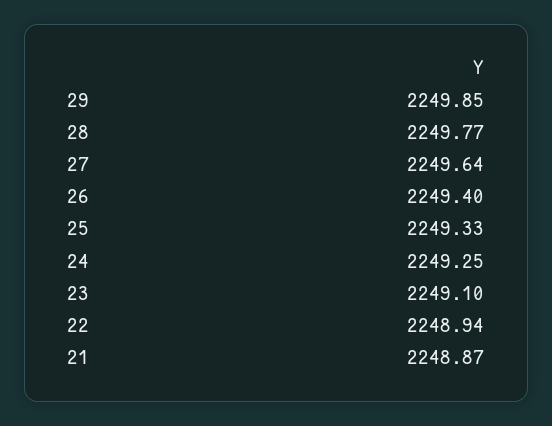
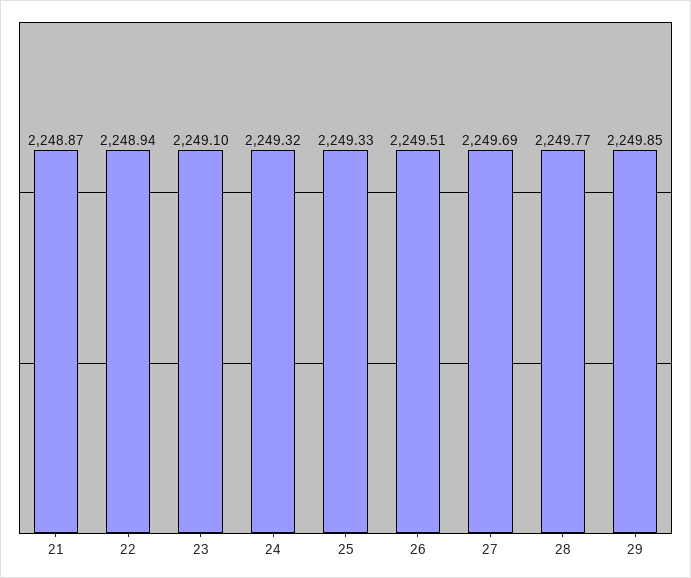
  {
    "29": 2249.85,
    "28": 2249.77,
-   "27": 2249.64,
+   "27": 2249.69,
-   "26": 2249.4,
+   "26": 2249.51,
    "25": 2249.33,
-   "24": 2249.25,
+   "24": 2249.32,
    "23": 2249.1,
    "22": 2248.94,
    "21": 2248.87
  }

